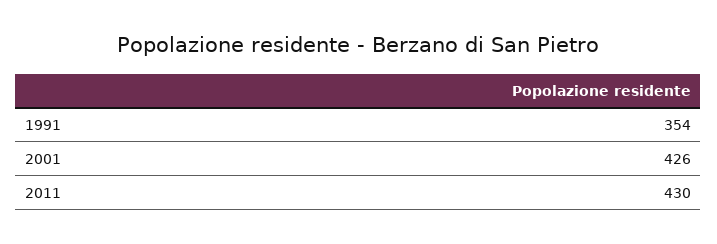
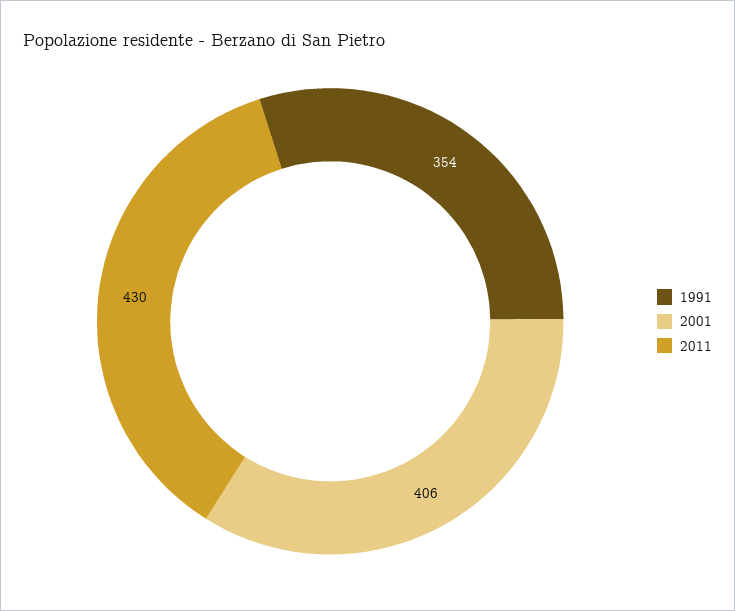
  {
    "1991": 354,
-   "2001": 426,
+   "2001": 406,
    "2011": 430
  }

